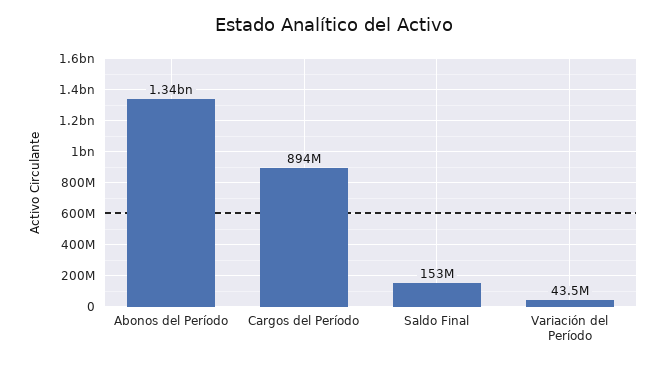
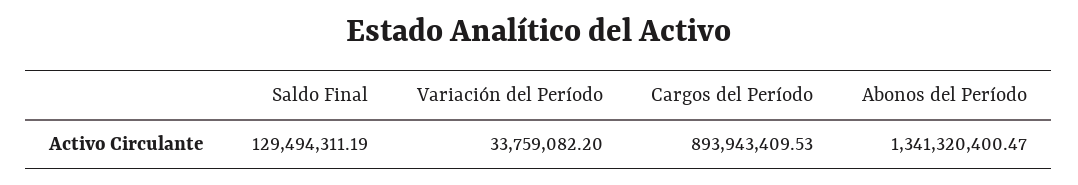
  {
    "Abonos del Período": 1341320400.47,
    "Cargos del Período": 893943409.53,
-   "Saldo Final": 153000000,
+   "Saldo Final": 129494311.19,
-   "Variación del Período": 43500000
+   "Variación del Período": 33759082.2
  }

